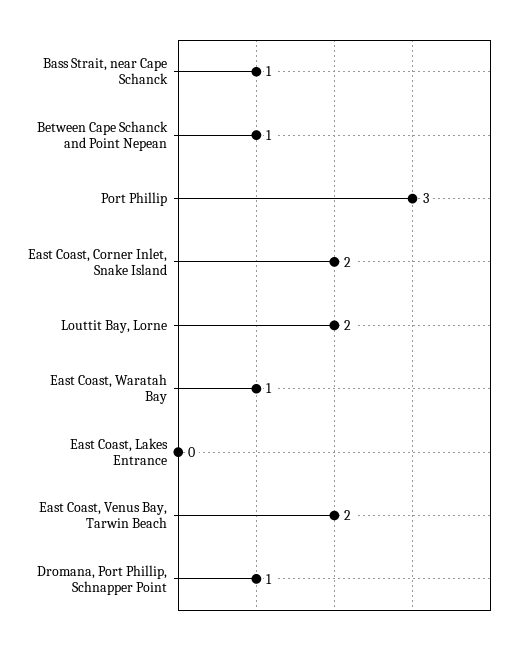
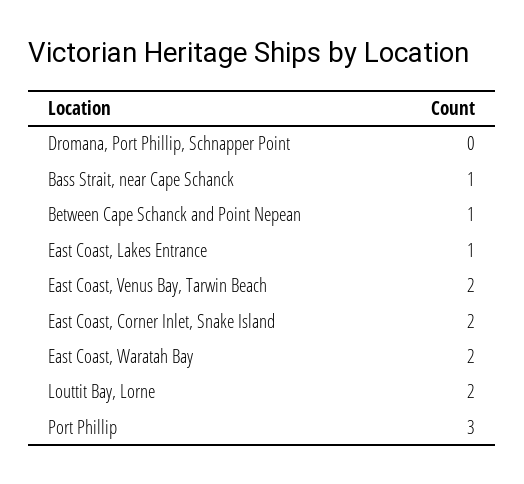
  {
    "Bass Strait, near Cape Schanck": 1,
    "Between Cape Schanck and Point Nepean": 1,
    "Port Phillip": 3,
    "East Coast, Corner Inlet, Snake Island": 2,
    "Louttit Bay, Lorne": 2,
-   "East Coast, Waratah Bay": 1,
+   "East Coast, Waratah Bay": 2,
-   "East Coast, Lakes Entrance": 0,
+   "East Coast, Lakes Entrance": 1,
    "East Coast, Venus Bay, Tarwin Beach": 2,
-   "Dromana, Port Phillip, Schnapper Point": 1
+   "Dromana, Port Phillip, Schnapper Point": 0
  }

